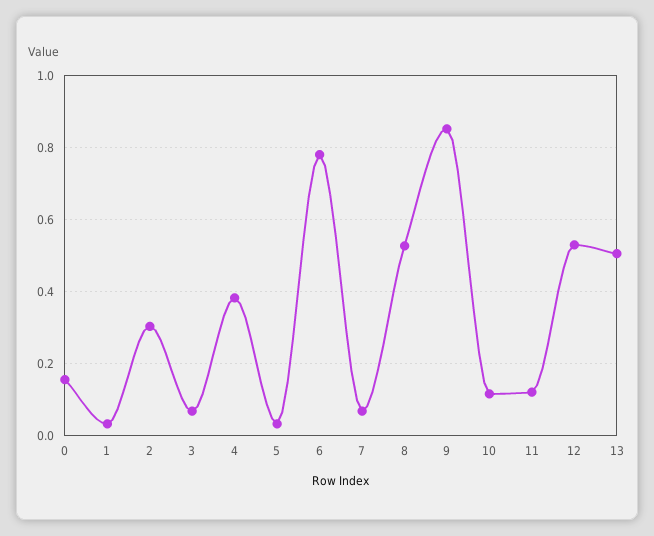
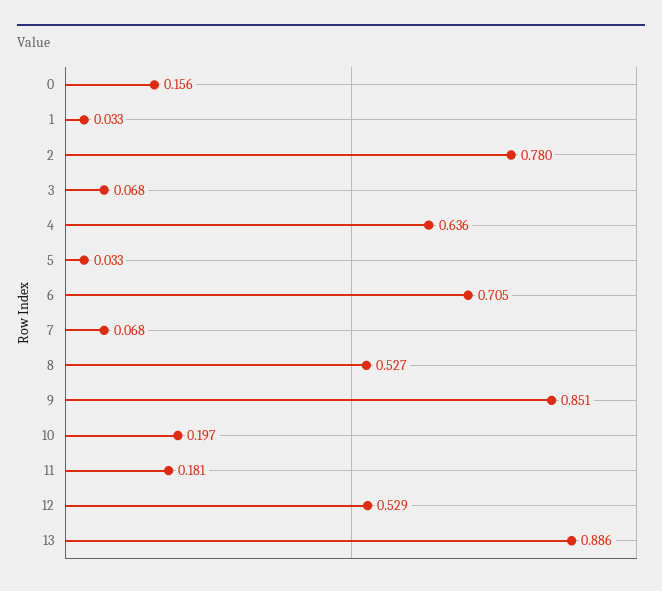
  {
    "0": 0.156,
    "1": 0.033,
-   "2": 0.3,
+   "2": 0.78,
    "3": 0.068,
-   "4": 0.38,
+   "4": 0.636,
    "5": 0.033,
-   "6": 0.78,
+   "6": 0.705,
    "7": 0.068,
    "8": 0.527,
    "9": 0.851,
-   "10": 0.12,
+   "10": 0.197,
-   "11": 0.12,
+   "11": 0.181,
    "12": 0.529,
-   "13": 0.5
+   "13": 0.886
  }

